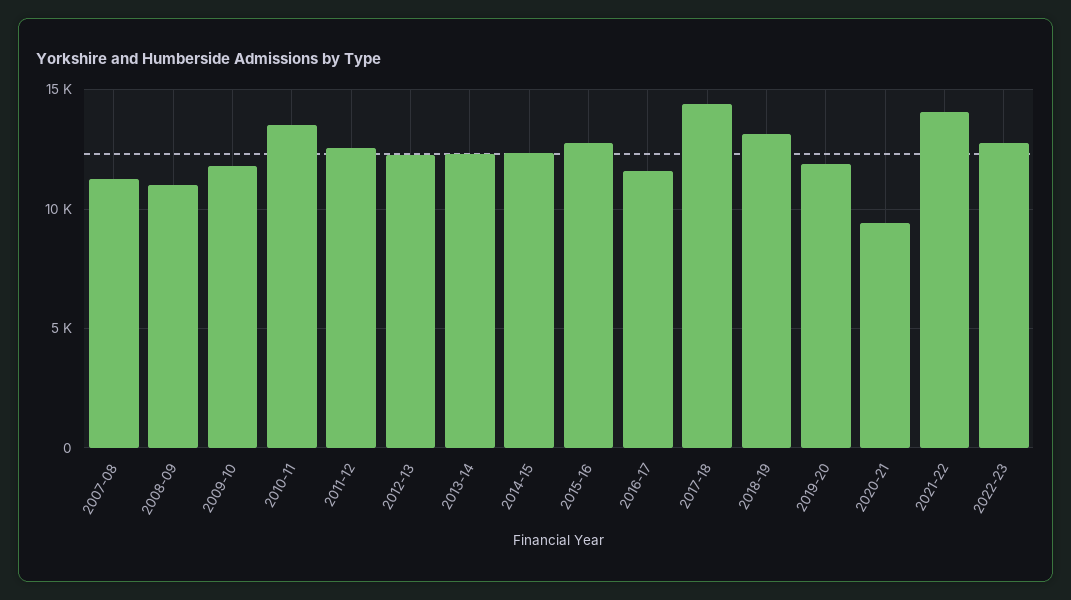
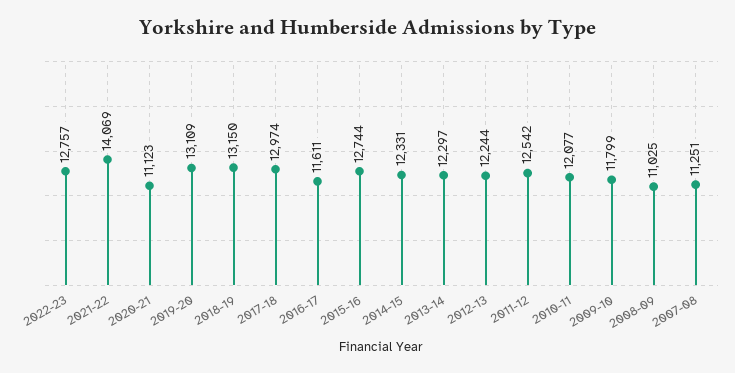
  {
    "2007-08": 11251,
    "2008-09": 11025,
    "2009-10": 11799,
-   "2010-11": 13500,
+   "2010-11": 12077,
    "2011-12": 12542,
    "2012-13": 12244,
    "2013-14": 12297,
    "2014-15": 12331,
    "2015-16": 12744,
    "2016-17": 11611,
-   "2017-18": 14500,
+   "2017-18": 12974,
    "2018-19": 13150,
-   "2019-20": 12000,
+   "2019-20": 13109,
-   "2020-21": 9500,
+   "2020-21": 11123,
    "2021-22": 14069,
    "2022-23": 12757
  }

